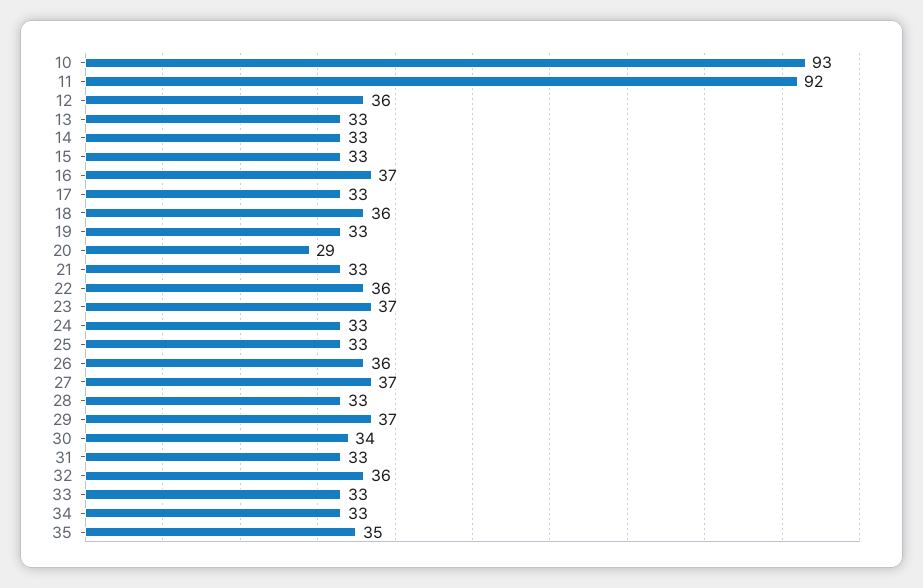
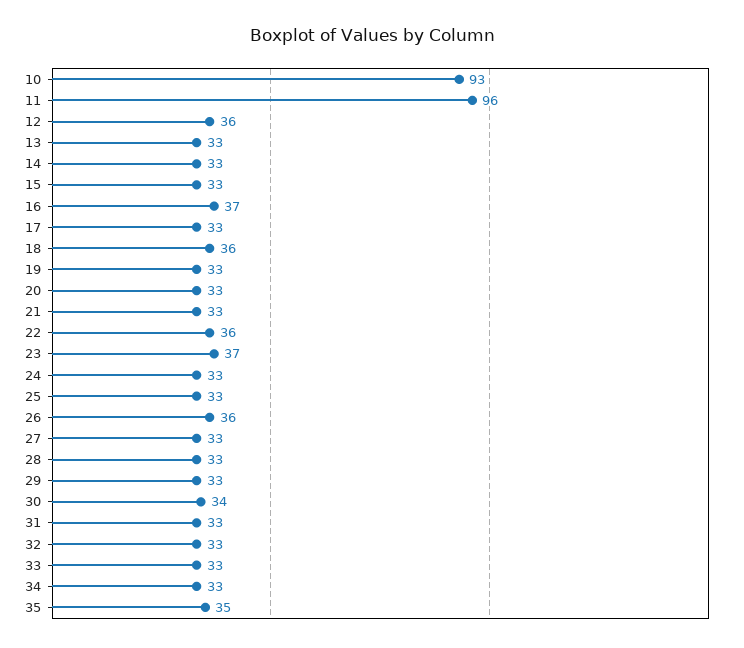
  {
    "10": 93,
-   "11": 92,
+   "11": 96,
    "12": 36,
    "13": 33,
    "14": 33,
    "15": 33,
    "16": 37,
    "17": 33,
    "18": 36,
    "19": 33,
-   "20": 29,
+   "20": 33,
    "21": 33,
    "22": 36,
    "23": 37,
    "24": 33,
    "25": 33,
    "26": 36,
-   "27": 37,
+   "27": 33,
    "28": 33,
-   "29": 37,
+   "29": 33,
    "30": 34,
    "31": 33,
-   "32": 36,
+   "32": 33,
    "33": 33,
    "34": 33,
    "35": 35
  }

